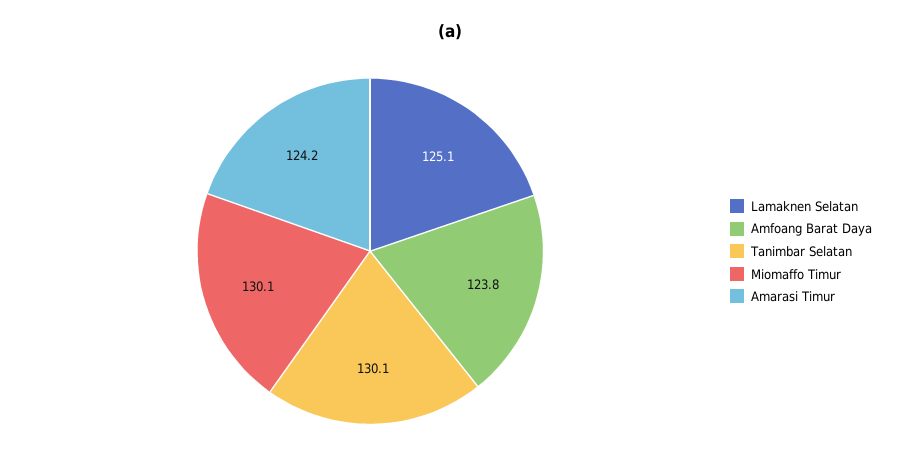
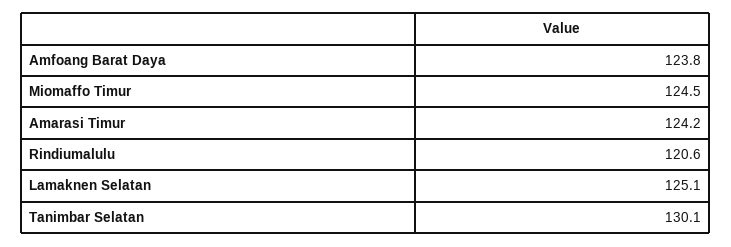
  {
    "Lamaknen Selatan": 125.1,
    "Amfoang Barat Daya": 123.8,
    "Tanimbar Selatan": 130.1,
-   "Miomaffo Timur": 130.1,
+   "Miomaffo Timur": 124.5,
-   "Amarasi Timur": 124.2
+   "Amarasi Timur": 124.2,
+   "Rindiumalulu": 120.6
  }

